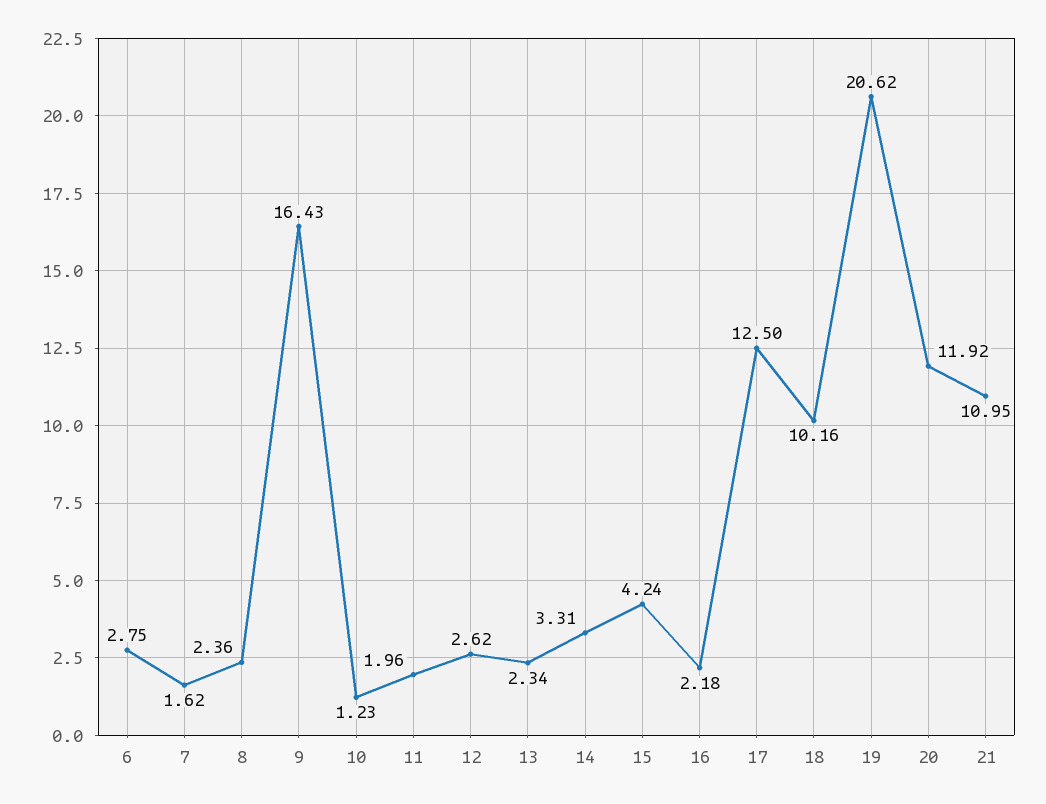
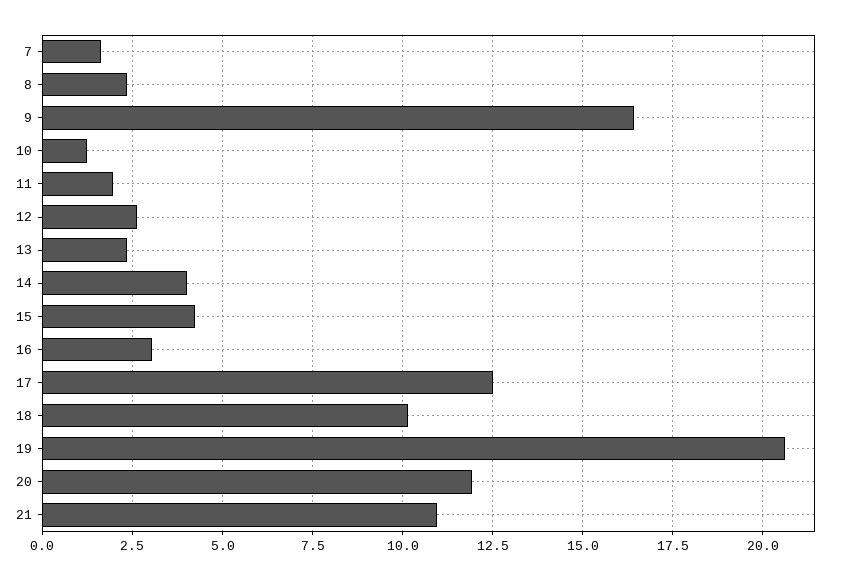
  {
-   "6": 2.75,
    "7": 1.62,
    "8": 2.36,
    "9": 16.43,
    "10": 1.23,
    "11": 1.96,
    "12": 2.62,
    "13": 2.34,
-   "14": 3.31,
+   "14": 4,
    "15": 4.24,
-   "16": 2.18,
+   "16": 3,
    "17": 12.5,
    "18": 10.16,
    "19": 20.62,
    "20": 11.92,
    "21": 10.95
  }

